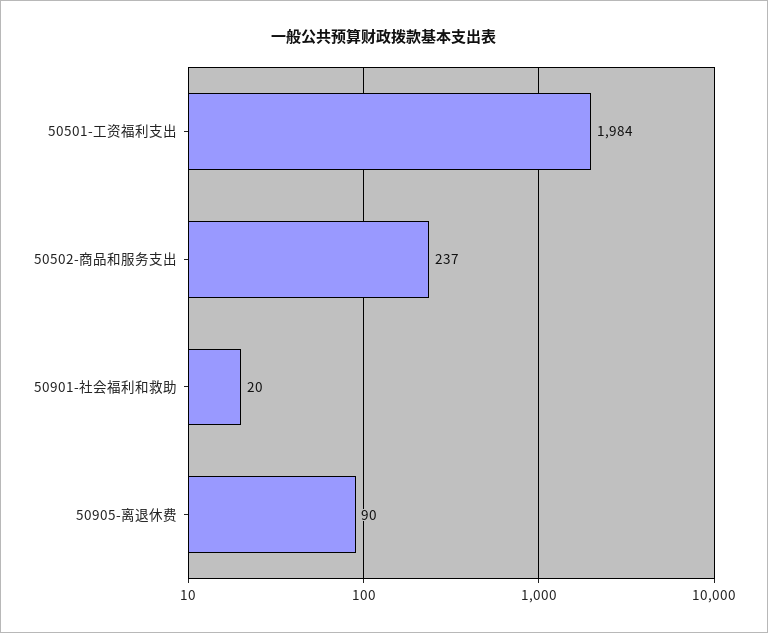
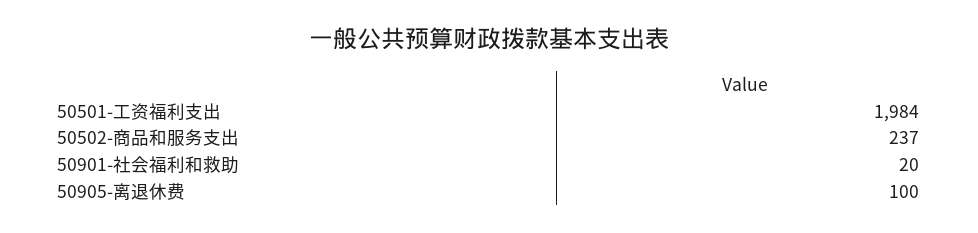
  {
    "50501-工资福利支出": 1984,
    "50502-商品和服务支出": 237,
    "50901-社会福利和救助": 20,
-   "50905-离退休费": 90
+   "50905-离退休费": 100
  }

